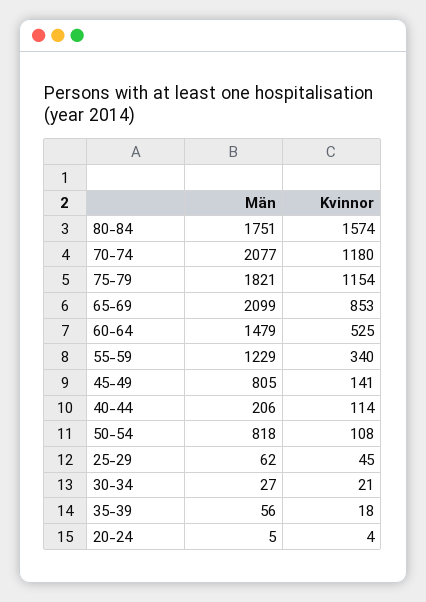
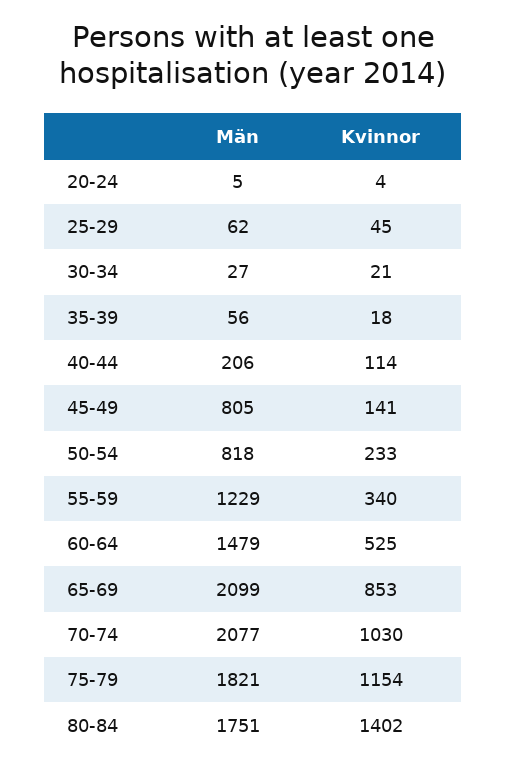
  {
    "Män": {
      "80-84": 1751,
      "70-74": 2077,
      "75-79": 1821,
      "65-69": 2099,
      "60-64": 1479,
      "55-59": 1229,
      "45-49": 805,
      "40-44": 206,
      "50-54": 818,
      "25-29": 62,
      "30-34": 27,
      "35-39": 56,
      "20-24": 5
    },
    "Kvinnor": {
-     "80-84": 1574,
+     "80-84": 1402,
-     "70-74": 1180,
+     "70-74": 1030,
      "75-79": 1154,
      "65-69": 853,
      "60-64": 525,
      "55-59": 340,
      "45-49": 141,
      "40-44": 114,
-     "50-54": 108,
+     "50-54": 233,
      "25-29": 45,
      "30-34": 21,
      "35-39": 18,
      "20-24": 4
    }
  }

